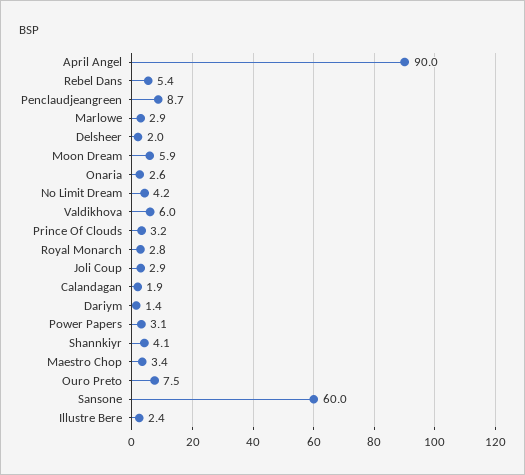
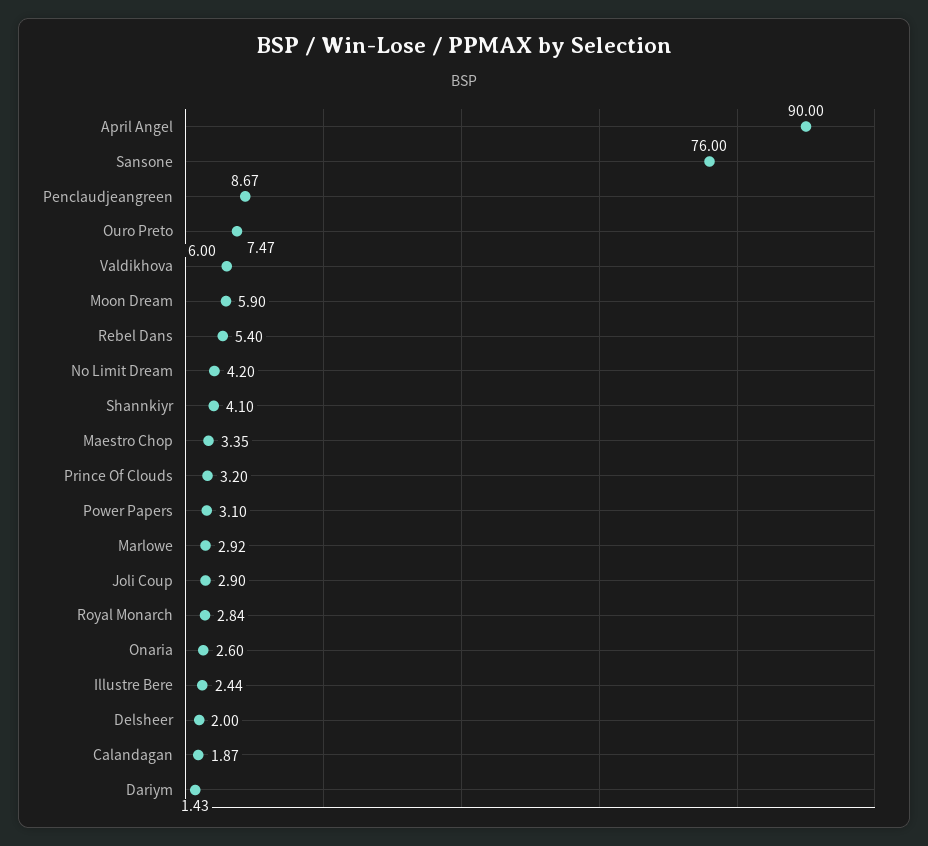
  {
    "April Angel": 90,
    "Rebel Dans": 5.4,
    "Penclaudjeangreen": 8.67,
    "Marlowe": 2.92,
    "Delsheer": 2,
    "Moon Dream": 5.9,
    "Onaria": 2.6,
    "No Limit Dream": 4.2,
    "Valdikhova": 6,
    "Prince Of Clouds": 3.2,
    "Royal Monarch": 2.84,
    "Joli Coup": 2.9,
    "Calandagan": 1.87,
    "Dariym": 1.43,
    "Power Papers": 3.1,
    "Shannkiyr": 4.1,
    "Maestro Chop": 3.35,
    "Ouro Preto": 7.47,
-   "Sansone": 60,
+   "Sansone": 76,
    "Illustre Bere": 2.44
  }

